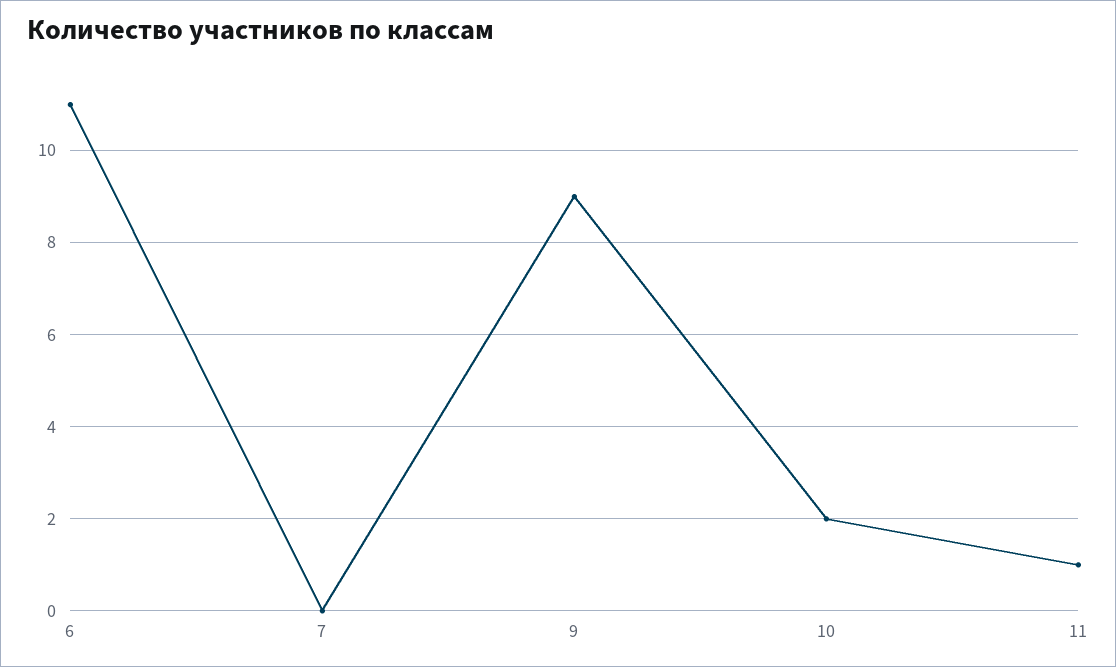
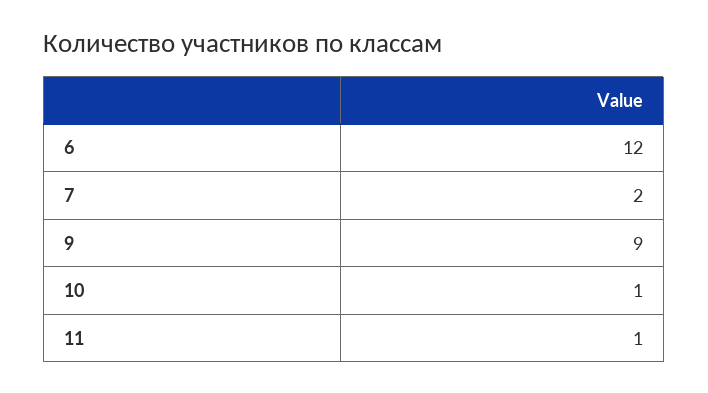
  {
-   "6": 11,
+   "6": 12,
-   "7": 0,
+   "7": 2,
    "9": 9,
-   "10": 2,
+   "10": 1,
    "11": 1
  }

